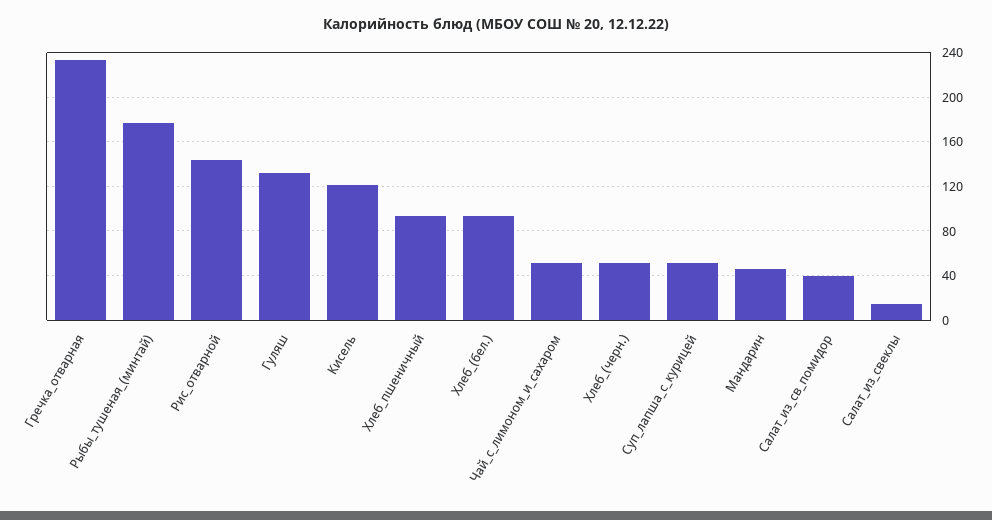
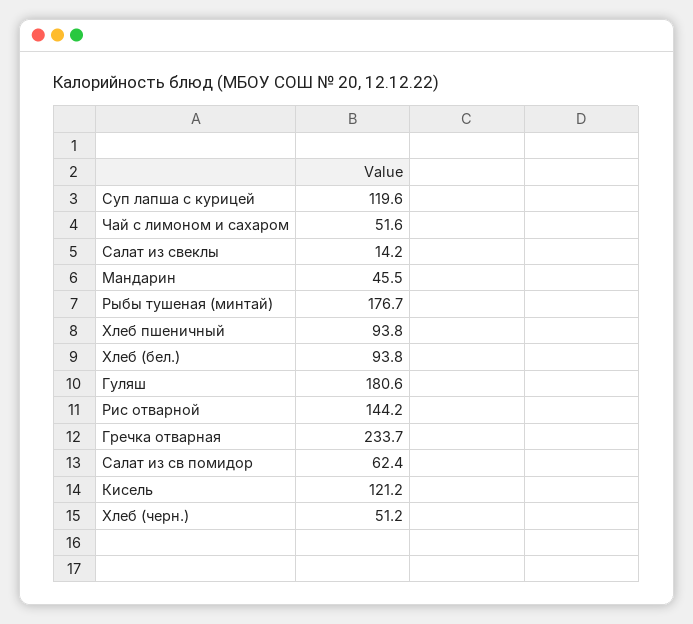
  {
    "Гречка_отварная": 233.7,
    "Рыбы_тушеная_(минтай)": 176.7,
    "Рис_отварной": 144.2,
-   "Гуляш": 130,
+   "Гуляш": 180.6,
    "Кисель": 121.2,
    "Хлеб_пшеничный": 93.8,
    "Хлеб_(бел.)": 93.8,
    "Чай_с_лимоном_и_сахаром": 51.6,
    "Хлеб_(черн.)": 51.2,
-   "Суп_лапша_с_курицей": 50,
+   "Суп_лапша_с_курицей": 119.6,
    "Мандарин": 45.5,
-   "Салат_из_св_помидор": 40,
+   "Салат_из_св_помидор": 62.4,
    "Салат_из_свеклы": 14.2
  }

